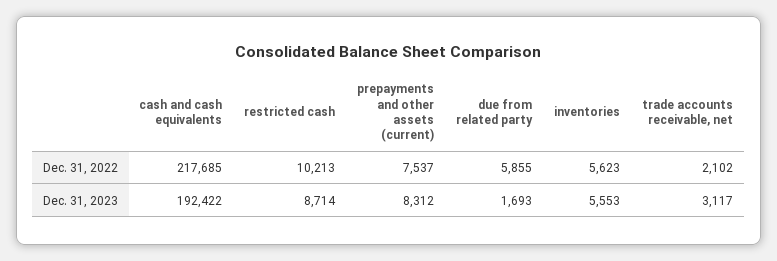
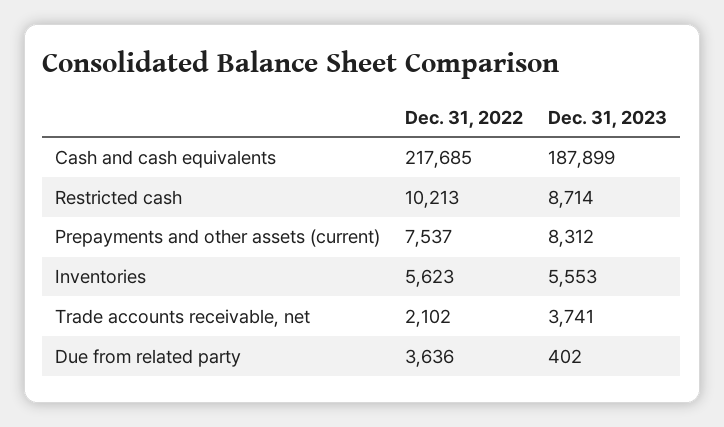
  {
    "cash and cash equivalents": {
      "Dec. 31, 2022": 217685,
-     "Dec. 31, 2023": 192422
+     "Dec. 31, 2023": 187899
    },
    "restricted cash": {
      "Dec. 31, 2022": 10213,
      "Dec. 31, 2023": 8714
    },
    "prepayments and other assets (current)": {
      "Dec. 31, 2022": 7537,
      "Dec. 31, 2023": 8312
    },
    "due from related party": {
-     "Dec. 31, 2022": 5855,
+     "Dec. 31, 2022": 3636,
-     "Dec. 31, 2023": 1693
+     "Dec. 31, 2023": 402
    },
    "inventories": {
      "Dec. 31, 2022": 5623,
      "Dec. 31, 2023": 5553
    },
    "trade accounts receivable, net": {
      "Dec. 31, 2022": 2102,
-     "Dec. 31, 2023": 3117
+     "Dec. 31, 2023": 3741
    }
  }

